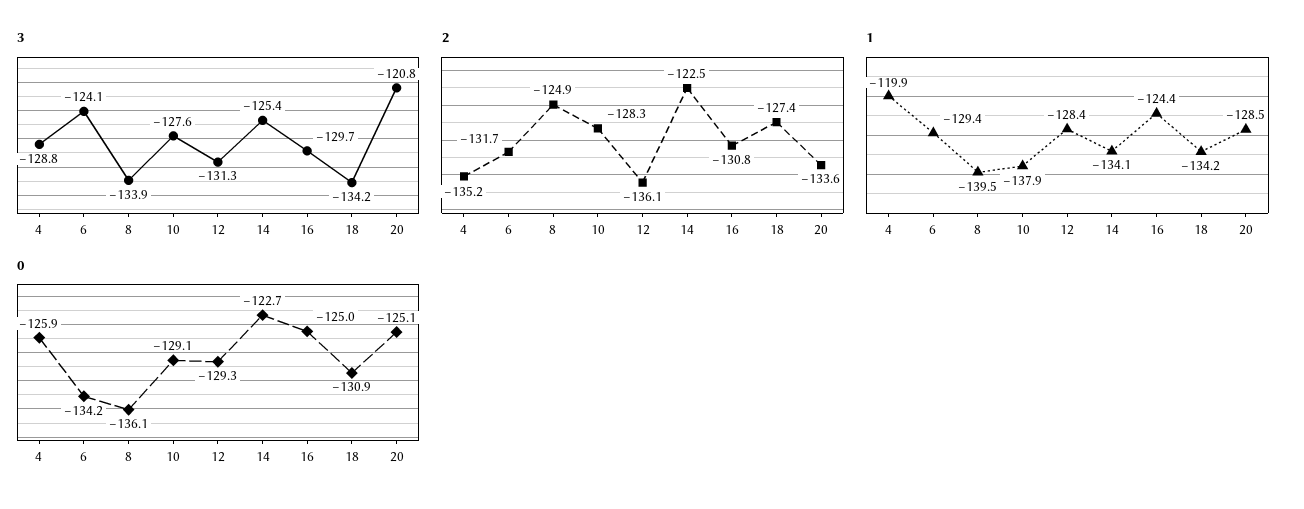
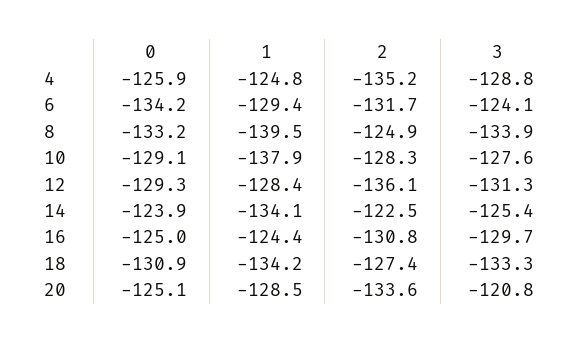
  {
    "3": {
      "4": -128.8,
      "6": -124.1,
      "8": -133.9,
      "10": -127.6,
      "12": -131.3,
      "14": -125.4,
      "16": -129.7,
-     "18": -134.2,
+     "18": -133.3,
      "20": -120.8
    },
    "2": {
      "4": -135.2,
      "6": -131.7,
      "8": -124.9,
      "10": -128.3,
      "12": -136.1,
      "14": -122.5,
      "16": -130.8,
      "18": -127.4,
      "20": -133.6
    },
    "1": {
-     "4": -119.9,
+     "4": -124.8,
      "6": -129.4,
      "8": -139.5,
      "10": -137.9,
      "12": -128.4,
      "14": -134.1,
      "16": -124.4,
      "18": -134.2,
      "20": -128.5
    },
    "0": {
      "4": -125.9,
      "6": -134.2,
-     "8": -136.1,
+     "8": -133.2,
      "10": -129.1,
      "12": -129.3,
-     "14": -122.7,
+     "14": -123.9,
      "16": -125,
      "18": -130.9,
      "20": -125.1
    }
  }

